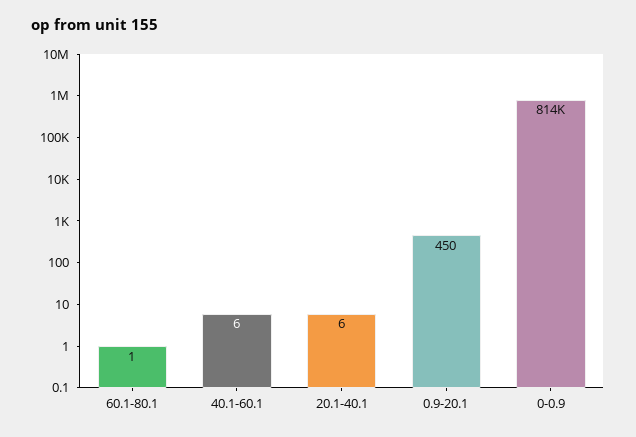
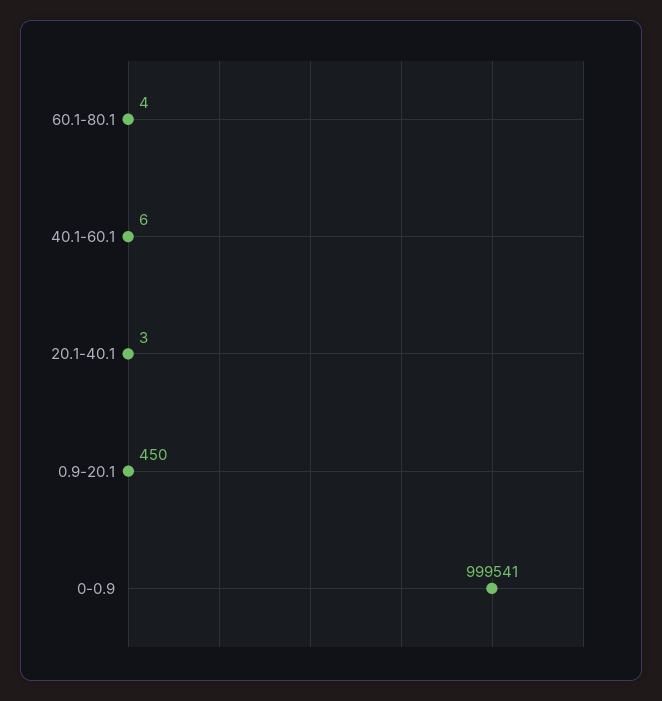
  {
-   "60.1-80.1": 1,
+   "60.1-80.1": 4,
    "40.1-60.1": 6,
-   "20.1-40.1": 6,
+   "20.1-40.1": 3,
    "0.9-20.1": 450,
-   "0-0.9": 814000
+   "0-0.9": 999541
  }

